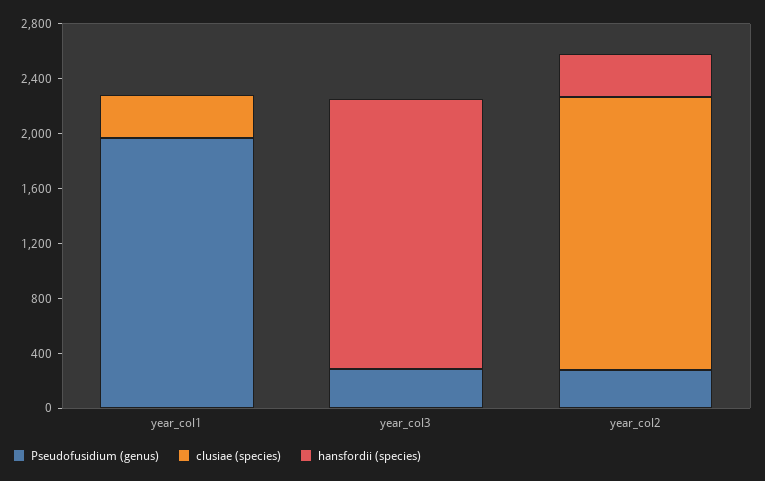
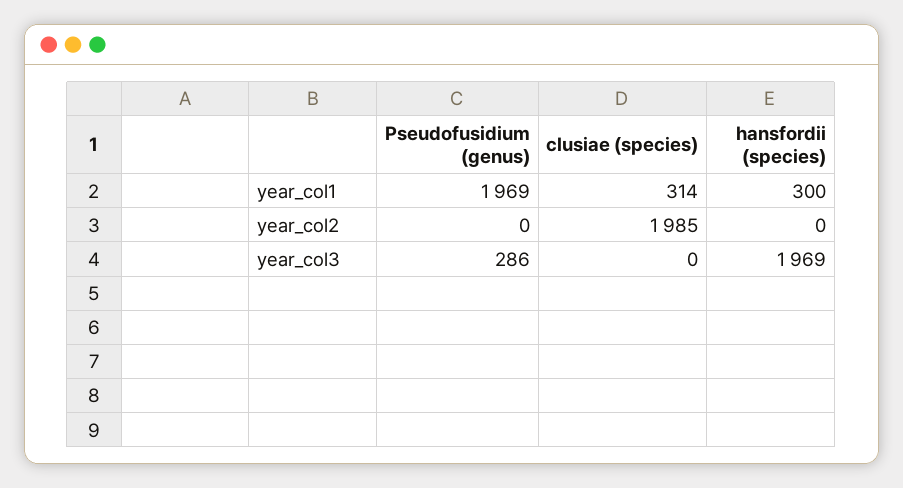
  {
    "Pseudofusidium (genus)": {
      "year_col1": 1969,
      "year_col3": 286,
-     "year_col2": 300
+     "year_col2": 0
    },
    "clusiae (species)": {
      "year_col1": 314,
      "year_col3": 0,
      "year_col2": 1985
    },
    "hansfordii (species)": {
-     "year_col1": 0,
+     "year_col1": 300,
      "year_col3": 1969,
-     "year_col2": 300
+     "year_col2": 0
    }
  }

